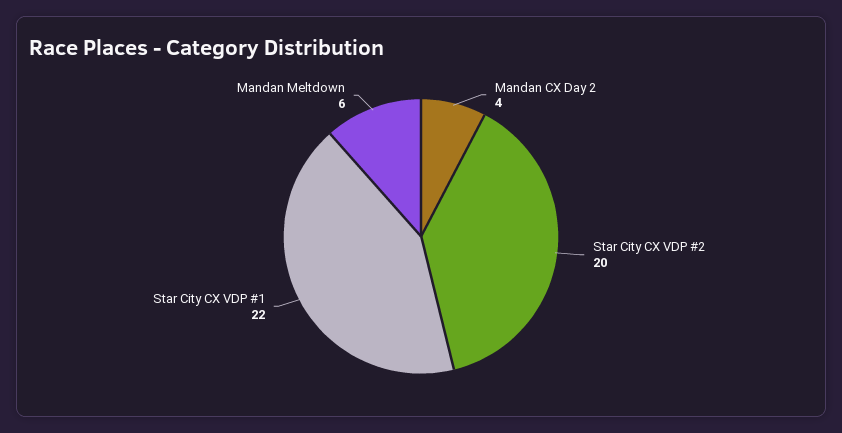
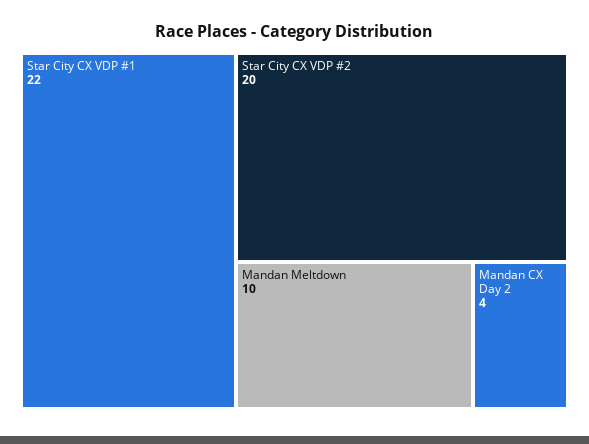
  {
    "Mandan CX Day 2": 4,
    "Star City CX VDP #2": 20,
    "Star City CX VDP #1": 22,
-   "Mandan Meltdown": 6
+   "Mandan Meltdown": 10
  }

